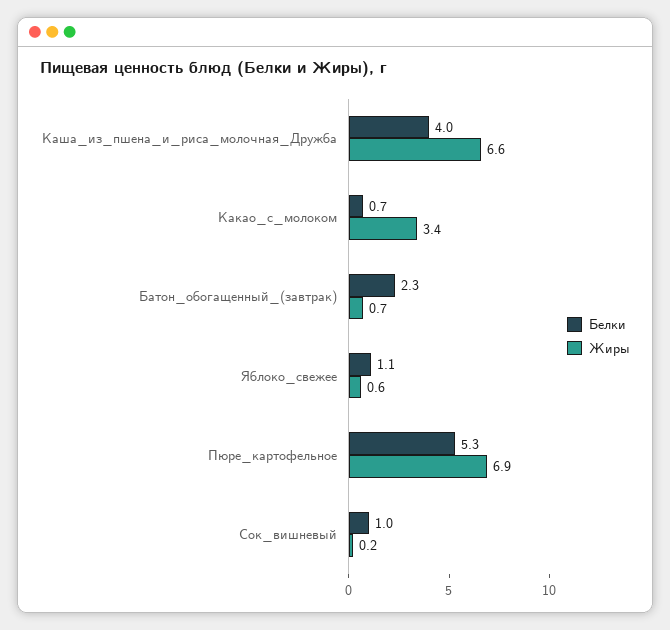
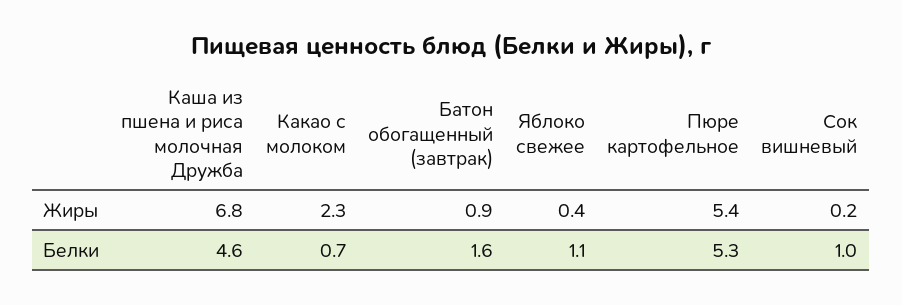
  {
    "Белки": {
-     "Каша_из_пшена_и_риса_молочная_Дружба": 4,
+     "Каша_из_пшена_и_риса_молочная_Дружба": 4.6,
      "Какао_с_молоком": 0.7,
-     "Батон_обогащенный_(завтрак)": 2.3,
+     "Батон_обогащенный_(завтрак)": 1.6,
      "Яблоко_свежее": 1.1,
      "Пюре_картофельное": 5.3,
      "Сок_вишневый": 1
    },
    "Жиры": {
-     "Каша_из_пшена_и_риса_молочная_Дружба": 6.6,
+     "Каша_из_пшена_и_риса_молочная_Дружба": 6.8,
-     "Какао_с_молоком": 3.4,
+     "Какао_с_молоком": 2.3,
-     "Батон_обогащенный_(завтрак)": 0.7,
+     "Батон_обогащенный_(завтрак)": 0.9,
-     "Яблоко_свежее": 0.6,
+     "Яблоко_свежее": 0.4,
-     "Пюре_картофельное": 6.9,
+     "Пюре_картофельное": 5.4,
      "Сок_вишневый": 0.2
    }
  }

